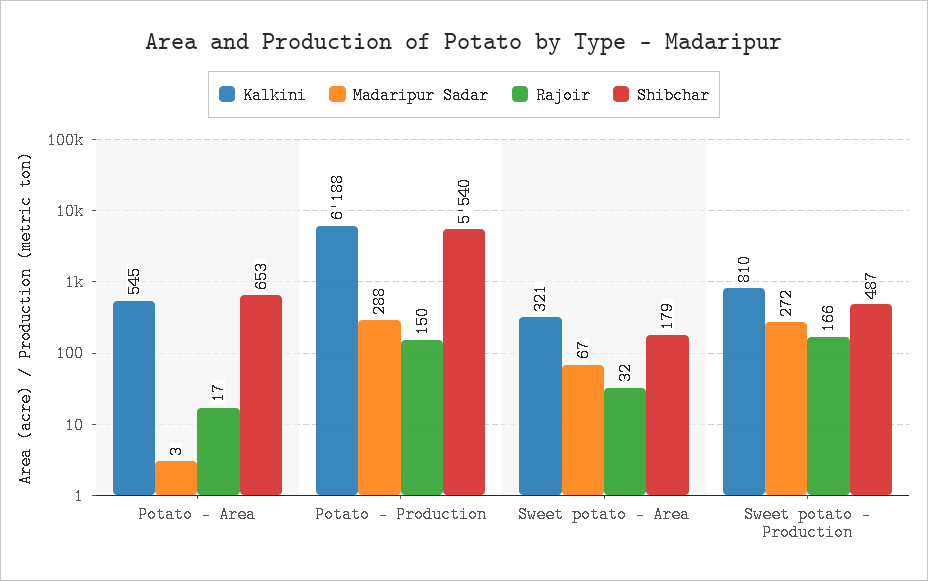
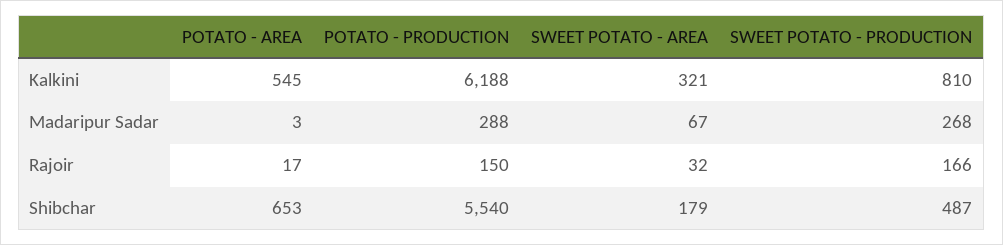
  {
    "Kalkini": {
      "Potato - Area": 545,
      "Potato - Production": 6188,
      "Sweet potato - Area": 321,
      "Sweet potato - Production": 810
    },
    "Madaripur Sadar": {
      "Potato - Area": 3,
      "Potato - Production": 288,
      "Sweet potato - Area": 67,
-     "Sweet potato - Production": 272
+     "Sweet potato - Production": 268
    },
    "Rajoir": {
      "Potato - Area": 17,
      "Potato - Production": 150,
      "Sweet potato - Area": 32,
      "Sweet potato - Production": 166
    },
    "Shibchar": {
      "Potato - Area": 653,
      "Potato - Production": 5540,
      "Sweet potato - Area": 179,
      "Sweet potato - Production": 487
    }
  }

